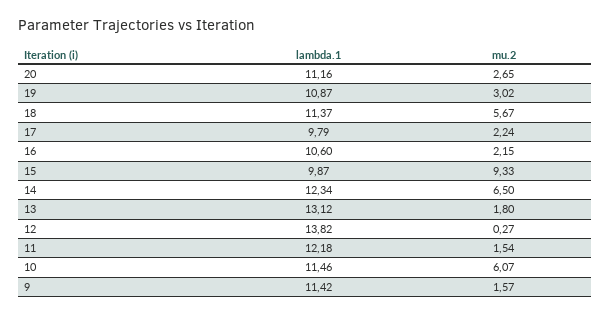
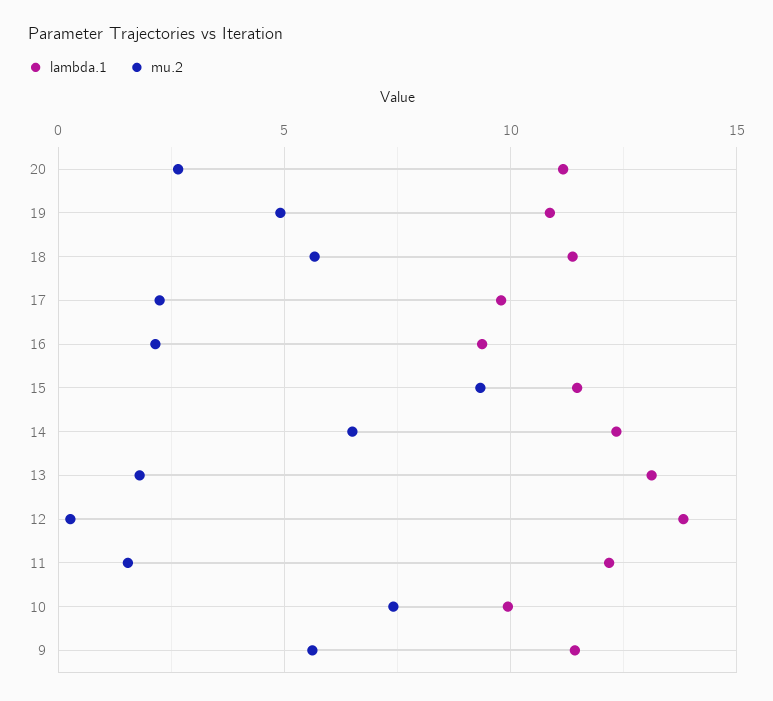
  {
    "lambda.1": {
      "20": 11.16,
      "19": 10.87,
      "18": 11.37,
      "17": 9.79,
-     "16": 10.6,
+     "16": 9.5,
-     "15": 9.87,
+     "15": 11.5,
      "14": 12.34,
      "13": 13.12,
      "12": 13.82,
      "11": 12.18,
-     "10": 11.46,
+     "10": 10,
      "9": 11.42
    },
    "mu.2": {
      "20": 2.65,
-     "19": 3.02,
+     "19": 5,
      "18": 5.67,
      "17": 2.24,
      "16": 2.15,
      "15": 9.33,
      "14": 6.5,
      "13": 1.8,
      "12": 0.27,
      "11": 1.54,
-     "10": 6.07,
+     "10": 7.5,
-     "9": 1.57
+     "9": 5.5
    }
  }

